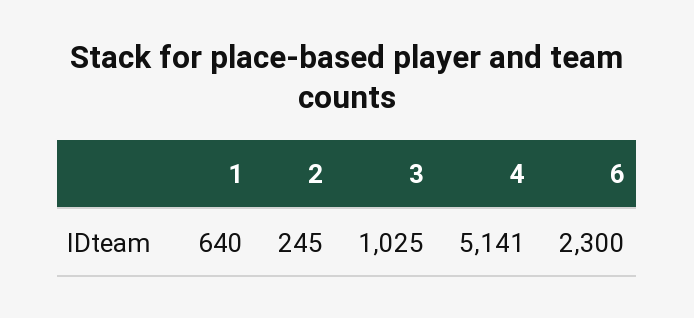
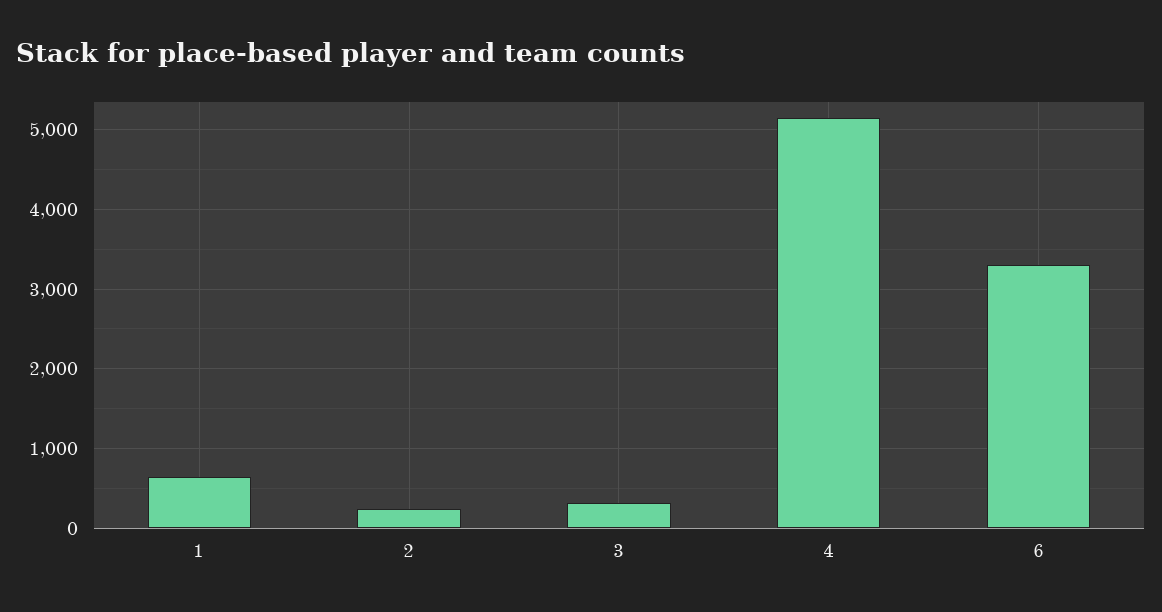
  {
    "1": 640,
    "2": 245,
-   "3": 1025,
+   "3": 300,
    "4": 5141,
-   "6": 2300
+   "6": 3300
  }

